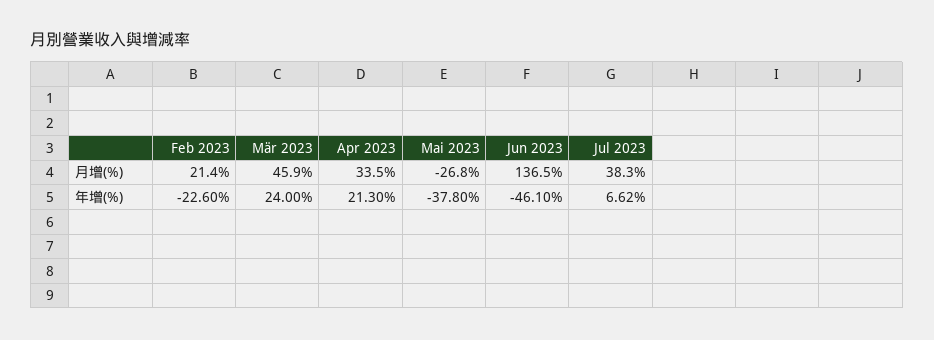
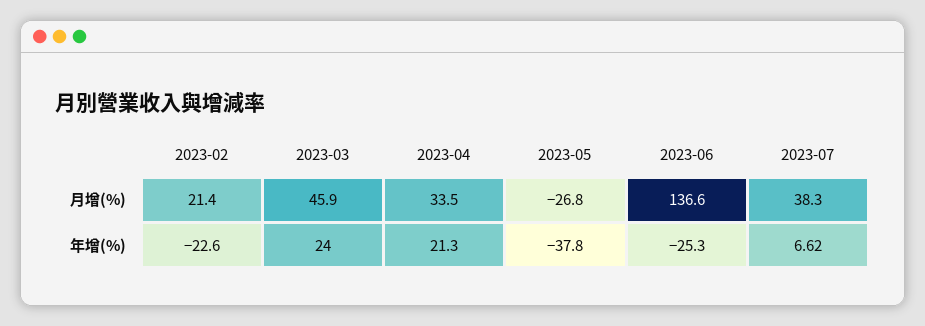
  {
    "Feb 2023": {
      "月增(%)": 21.4,
      "年增(%)": -22.6
    },
    "Mär 2023": {
      "月增(%)": 45.9,
      "年增(%)": 24
    },
    "Apr 2023": {
      "月增(%)": 33.5,
      "年增(%)": 21.3
    },
    "Mai 2023": {
      "月增(%)": -26.8,
      "年增(%)": -37.8
    },
    "Jun 2023": {
-     "月增(%)": 136.5,
+     "月增(%)": 136.6,
-     "年增(%)": -46.1
+     "年增(%)": -25.3
    },
    "Jul 2023": {
      "月增(%)": 38.3,
      "年增(%)": 6.62
    }
  }

